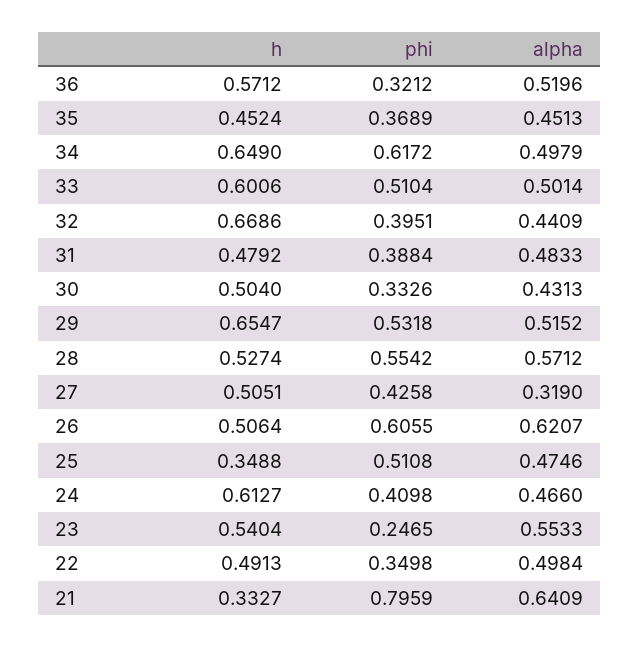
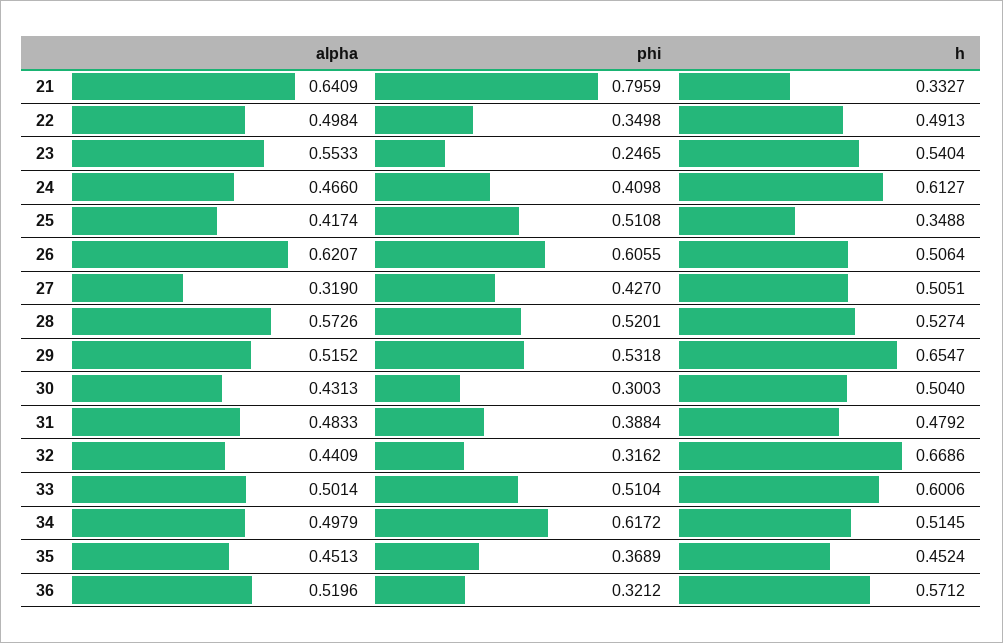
  {
    "h": {
      "36": 0.5712,
      "35": 0.4524,
-     "34": 0.649,
+     "34": 0.5145,
      "33": 0.6006,
      "32": 0.6686,
      "31": 0.4792,
      "30": 0.504,
      "29": 0.6547,
      "28": 0.5274,
      "27": 0.5051,
      "26": 0.5064,
      "25": 0.3488,
      "24": 0.6127,
      "23": 0.5404,
      "22": 0.4913,
      "21": 0.3327
    },
    "phi": {
      "36": 0.3212,
      "35": 0.3689,
      "34": 0.6172,
      "33": 0.5104,
-     "32": 0.3951,
+     "32": 0.3162,
      "31": 0.3884,
-     "30": 0.3326,
+     "30": 0.3003,
      "29": 0.5318,
-     "28": 0.5542,
+     "28": 0.5201,
-     "27": 0.4258,
+     "27": 0.427,
      "26": 0.6055,
      "25": 0.5108,
      "24": 0.4098,
      "23": 0.2465,
      "22": 0.3498,
      "21": 0.7959
    },
    "alpha": {
      "36": 0.5196,
      "35": 0.4513,
      "34": 0.4979,
      "33": 0.5014,
      "32": 0.4409,
      "31": 0.4833,
      "30": 0.4313,
      "29": 0.5152,
-     "28": 0.5712,
+     "28": 0.5726,
      "27": 0.319,
      "26": 0.6207,
-     "25": 0.4746,
+     "25": 0.4174,
      "24": 0.466,
      "23": 0.5533,
      "22": 0.4984,
      "21": 0.6409
    }
  }

